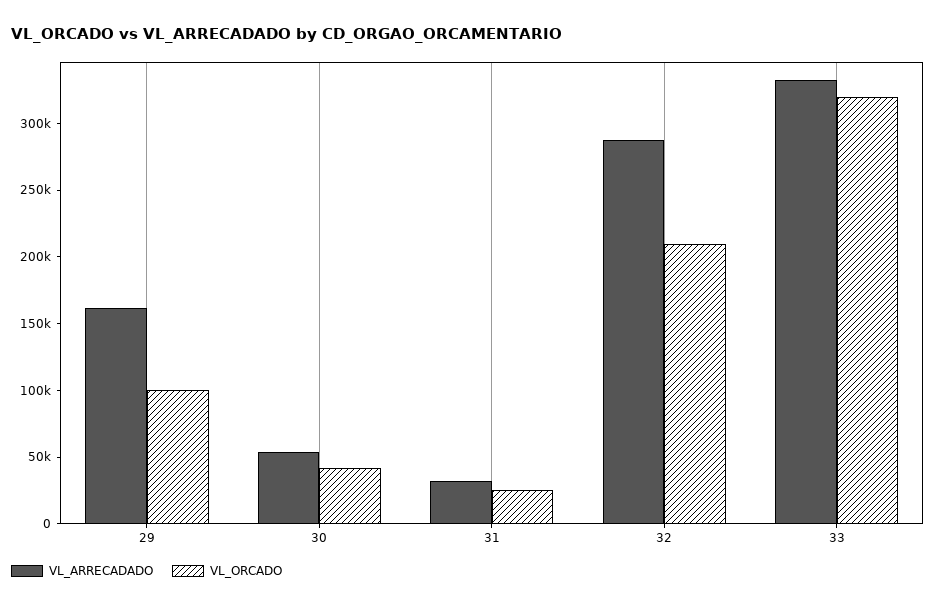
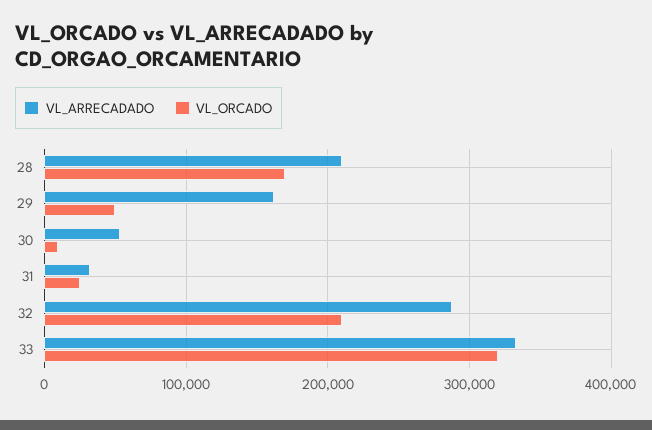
  {
    "VL_ARRECADADO": {
      "29": 160000,
      "30": 50000,
      "31": 30000,
      "32": 290000,
-     "33": 330000
+     "33": 330000,
+     "28": 210000
    },
    "VL_ORCADO": {
-     "29": 100000,
+     "29": 50000,
-     "30": 40000,
+     "30": 10000,
      "31": 30000,
      "32": 210000,
-     "33": 320000
+     "33": 320000,
+     "28": 170000
    }
  }

